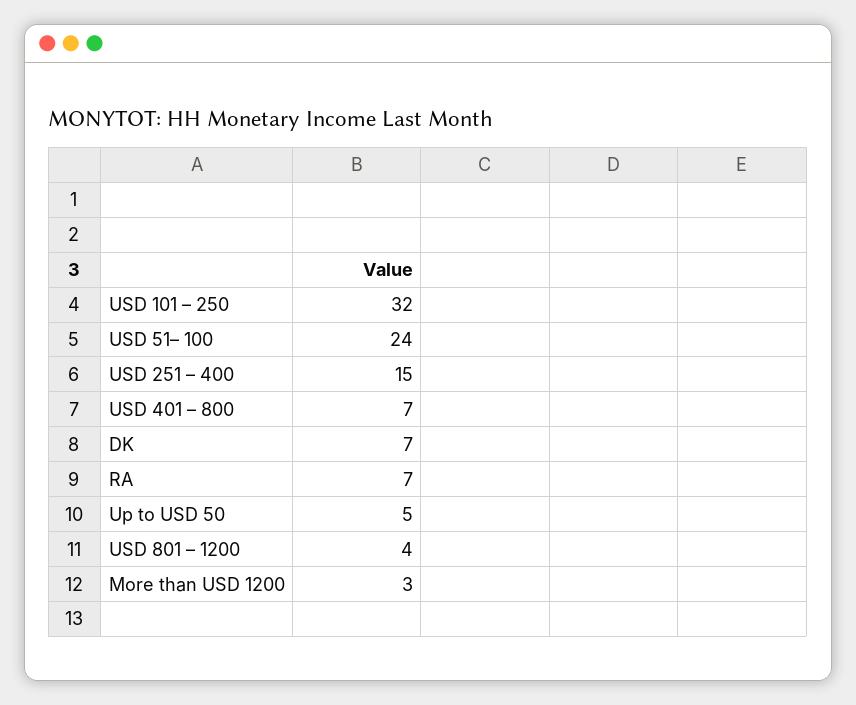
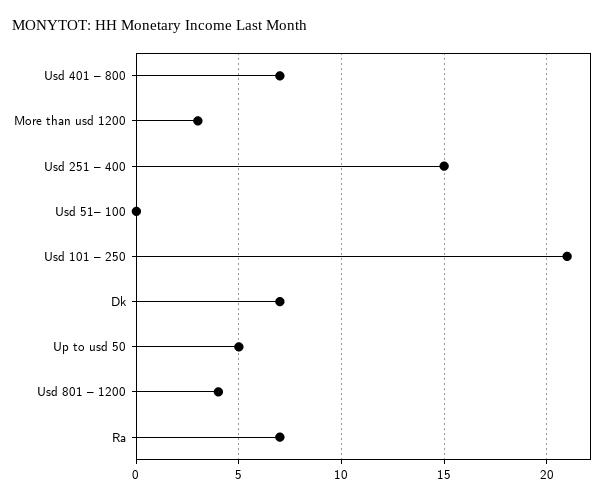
  {
-   "USD 101 – 250": 32,
+   "USD 101 – 250": 21,
-   "USD 51– 100": 24,
+   "USD 51– 100": 0,
    "USD 251 – 400": 15,
    "USD 401 – 800": 7,
    "DK": 7,
    "RA": 7,
    "Up to USD 50": 5,
    "USD 801 – 1200": 4,
    "More than USD 1200": 3
  }

